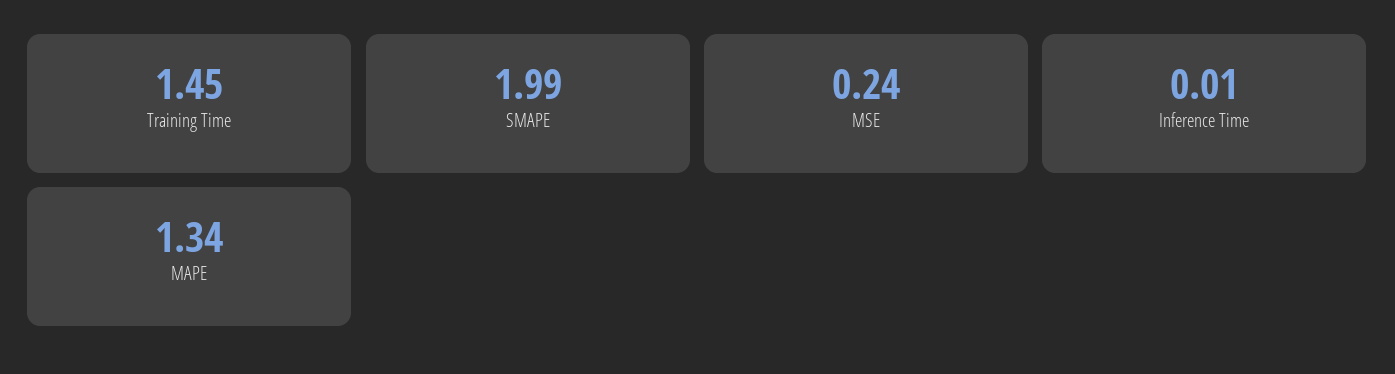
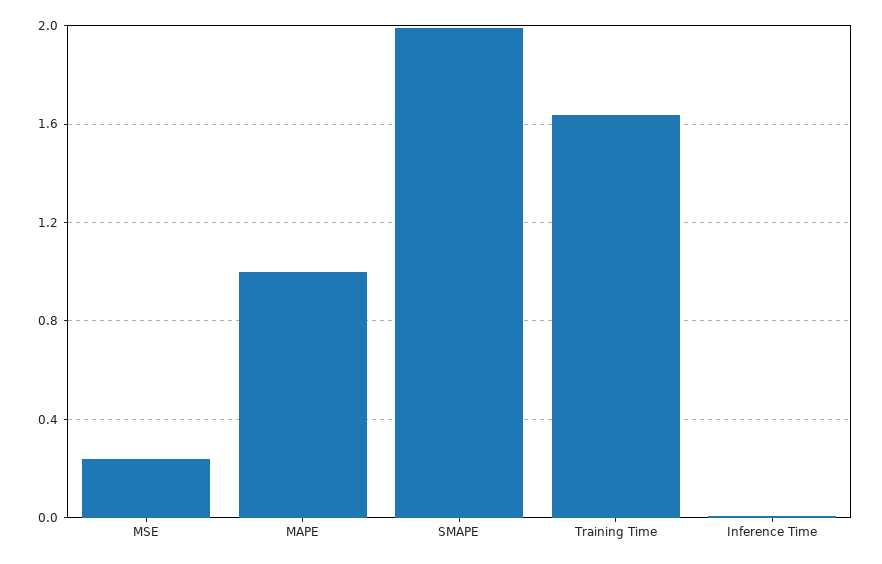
  {
-   "Training Time": 1.45,
+   "Training Time": 1.65,
    "SMAPE": 1.99,
    "MSE": 0.24,
    "Inference Time": 0.01,
-   "MAPE": 1.34
+   "MAPE": 1
  }

